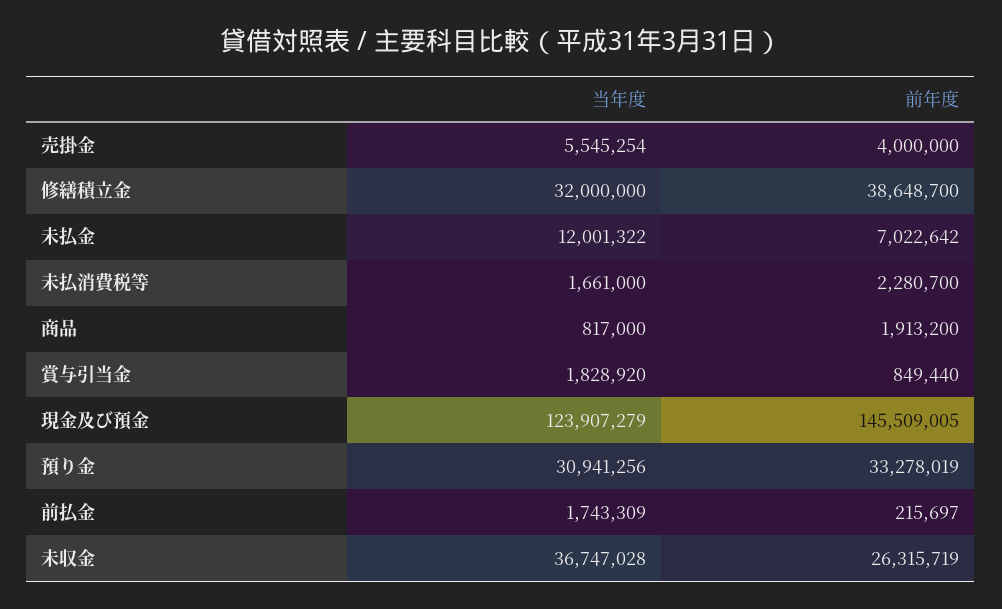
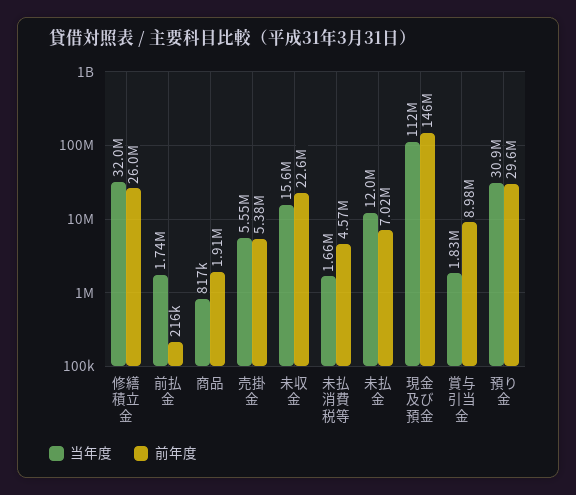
  {
    "当年度": {
      "売掛金": 5545254,
      "修繕積立金": 32000000,
      "未払金": 12001322,
      "未払消費税等": 1661000,
      "商品": 817000,
      "賞与引当金": 1828920,
-     "現金及び預金": 123907279,
+     "現金及び預金": 112000000,
      "預り金": 30941256,
      "前払金": 1743309,
-     "未収金": 36747028
+     "未収金": 15600000
    },
    "前年度": {
-     "売掛金": 4000000,
+     "売掛金": 5380000,
-     "修繕積立金": 38648700,
+     "修繕積立金": 26000000,
      "未払金": 7022642,
-     "未払消費税等": 2280700,
+     "未払消費税等": 4570000,
      "商品": 1913200,
-     "賞与引当金": 849440,
+     "賞与引当金": 8980000,
      "現金及び預金": 145509005,
-     "預り金": 33278019,
+     "預り金": 29600000,
      "前払金": 215697,
-     "未収金": 26315719
+     "未収金": 22600000
    }
  }

